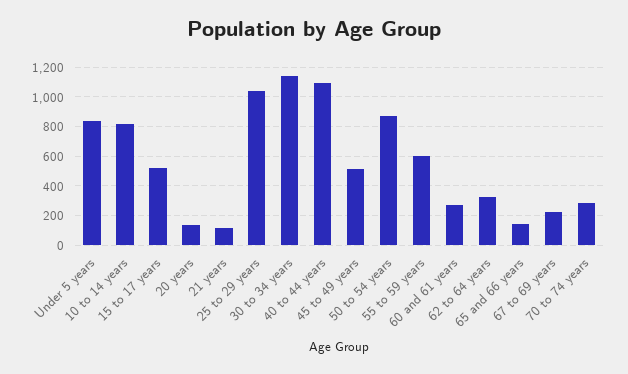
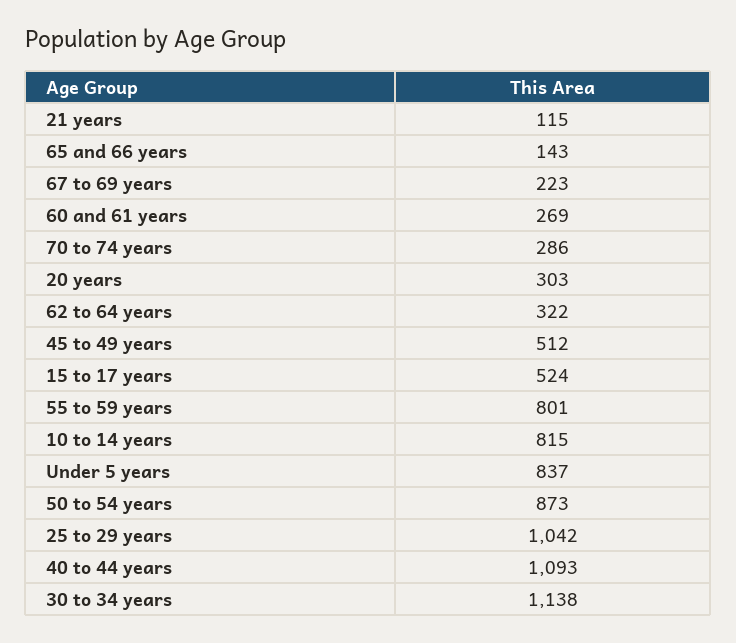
  {
    "Under 5 years": 837,
    "10 to 14 years": 815,
    "15 to 17 years": 524,
-   "20 years": 150,
+   "20 years": 303,
    "21 years": 115,
    "25 to 29 years": 1042,
    "30 to 34 years": 1138,
    "40 to 44 years": 1093,
    "45 to 49 years": 512,
    "50 to 54 years": 873,
-   "55 to 59 years": 600,
+   "55 to 59 years": 801,
    "60 and 61 years": 269,
    "62 to 64 years": 322,
    "65 and 66 years": 143,
    "67 to 69 years": 223,
    "70 to 74 years": 286
  }

